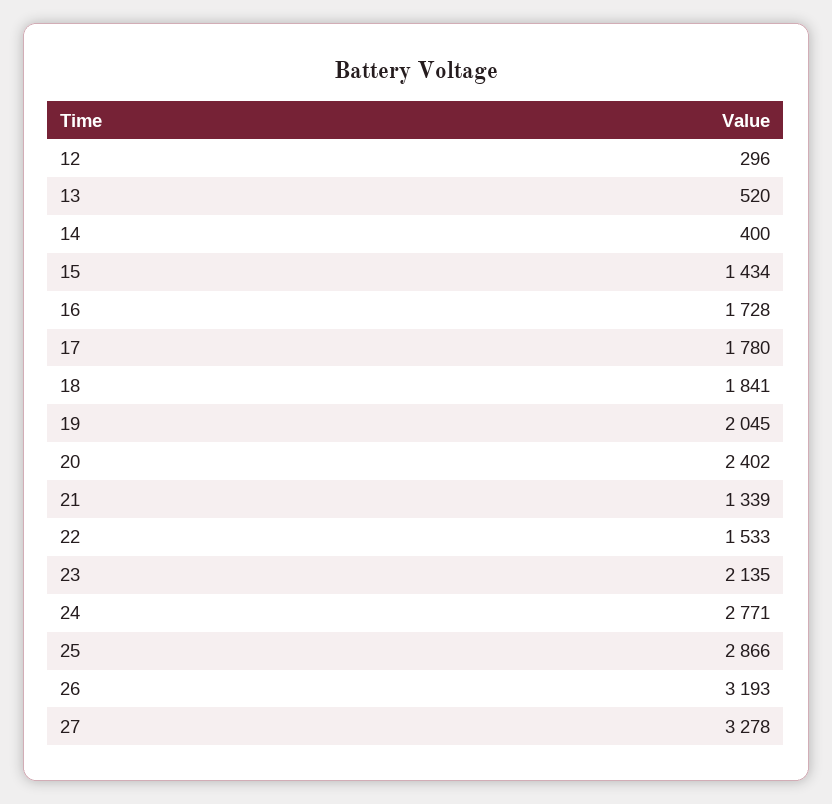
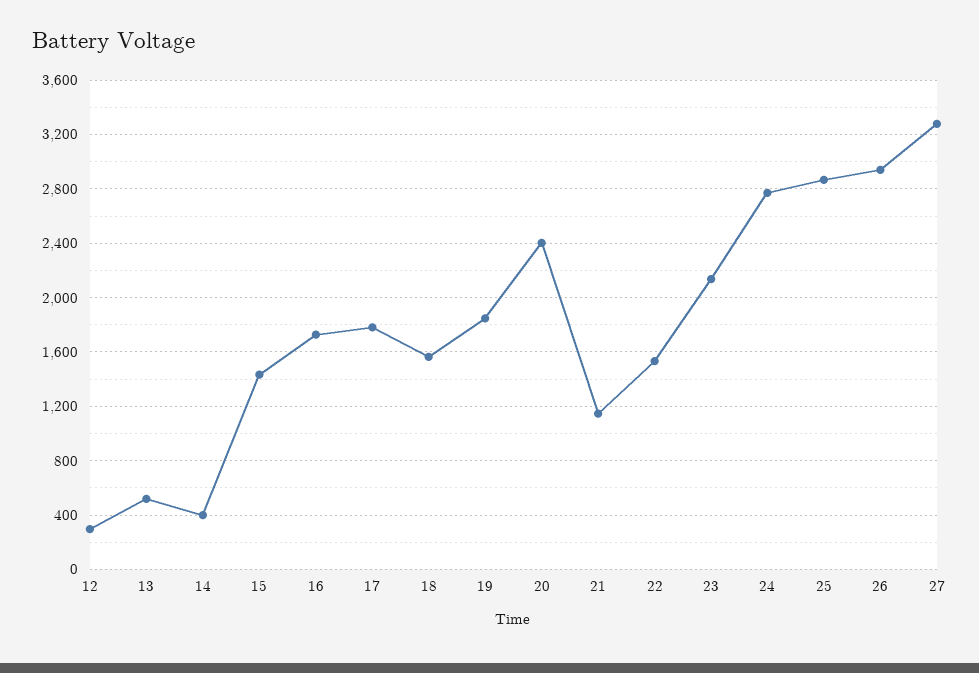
  {
    "12": 296,
    "13": 520,
    "14": 400,
    "15": 1434,
    "16": 1728,
    "17": 1780,
-   "18": 1841,
+   "18": 1550,
-   "19": 2045,
+   "19": 1850,
    "20": 2402,
-   "21": 1339,
+   "21": 1150,
    "22": 1533,
    "23": 2135,
    "24": 2771,
    "25": 2866,
-   "26": 3193,
+   "26": 2950,
    "27": 3278
  }

